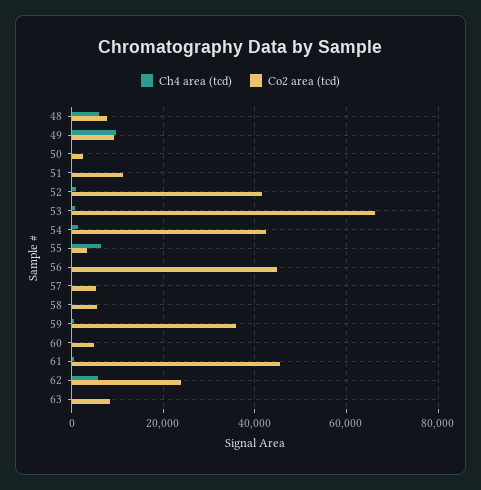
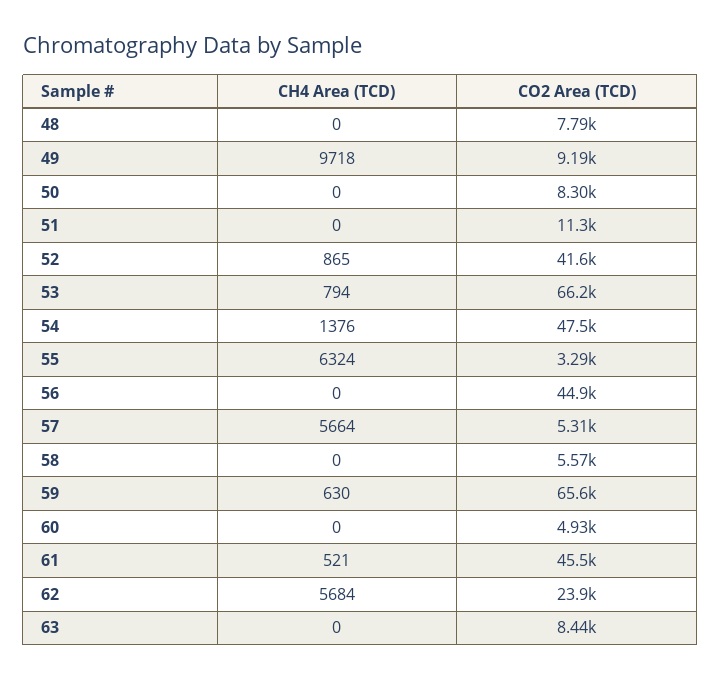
  {
    "Ch4 area (tcd)": {
-     "48": 6000,
+     "48": 0,
      "49": 9718,
      "50": 0,
      "51": 0,
      "52": 865,
      "53": 794,
      "54": 1376,
      "55": 6324,
      "56": 0,
-     "57": 0,
+     "57": 5664,
      "58": 0,
      "59": 630,
      "60": 0,
      "61": 521,
      "62": 5684,
      "63": 0
    },
    "Co2 area (tcd)": {
      "48": 7790,
      "49": 9190,
-     "50": 2000,
+     "50": 8300,
      "51": 11300,
      "52": 41600,
      "53": 66200,
-     "54": 42000,
+     "54": 47500,
      "55": 3290,
      "56": 44900,
      "57": 5310,
      "58": 5570,
-     "59": 36000,
+     "59": 65600,
      "60": 4930,
      "61": 45500,
      "62": 23900,
      "63": 8440
    }
  }

